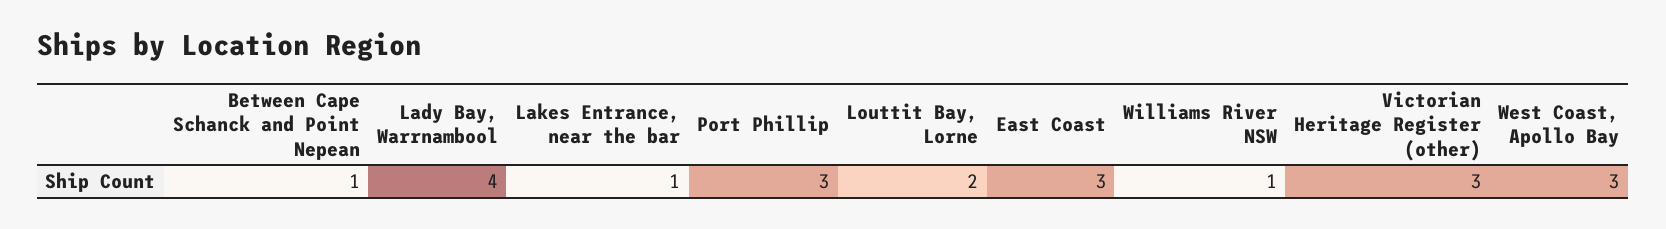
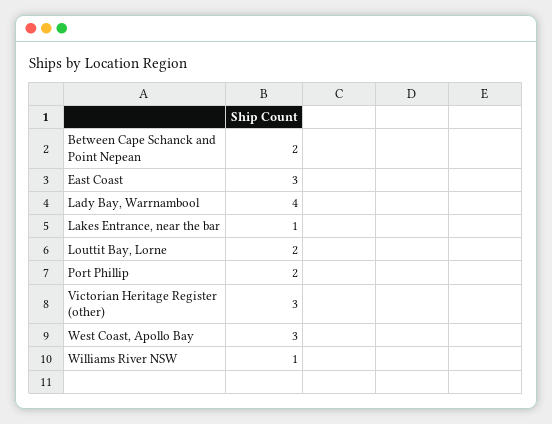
  {
-   "Between Cape Schanck and Point Nepean": 1,
+   "Between Cape Schanck and Point Nepean": 2,
    "Lady Bay, Warrnambool": 4,
    "Lakes Entrance, near the bar": 1,
-   "Port Phillip": 3,
+   "Port Phillip": 2,
    "Louttit Bay, Lorne": 2,
    "East Coast": 3,
    "Williams River NSW": 1,
    "Victorian Heritage Register (other)": 3,
    "West Coast, Apollo Bay": 3
  }

